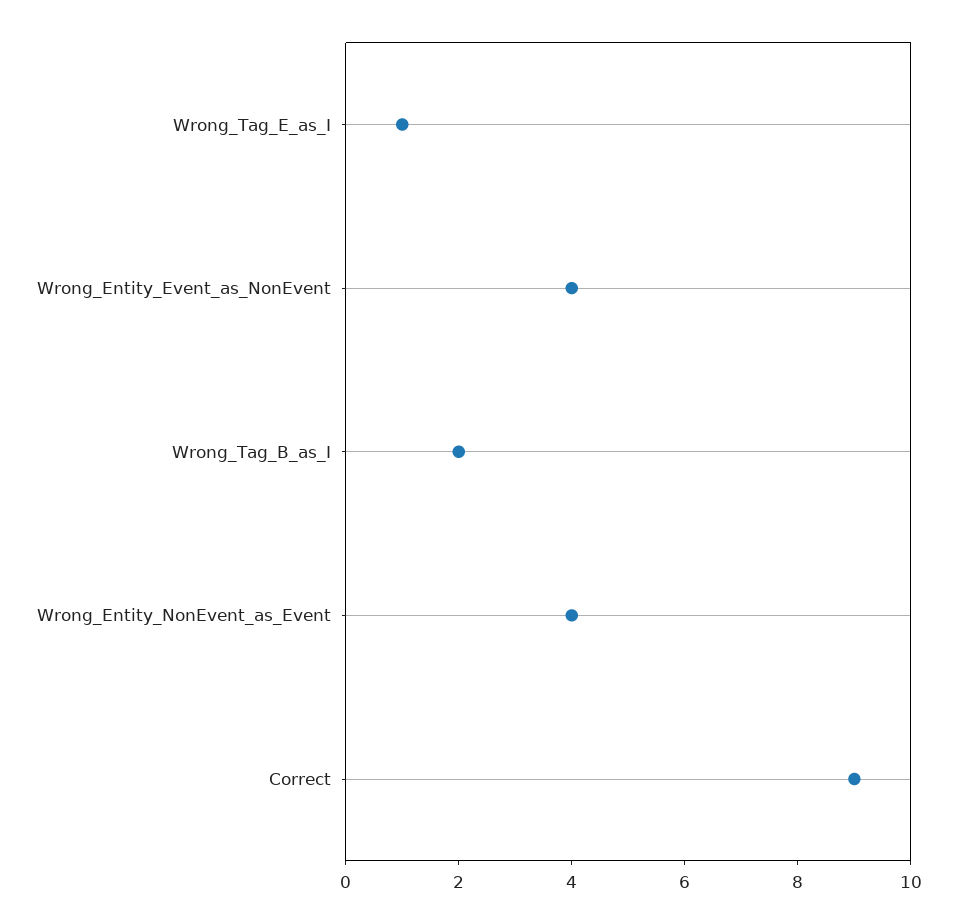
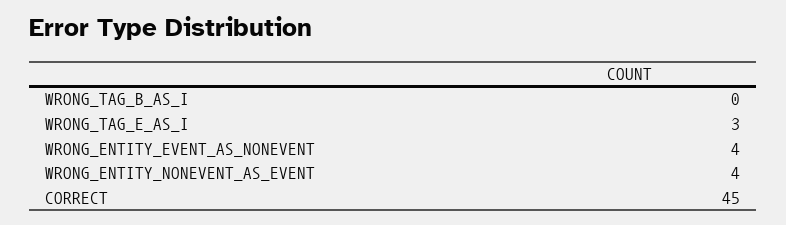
  {
-   "Wrong_Tag_E_as_I": 1,
+   "Wrong_Tag_E_as_I": 3,
    "Wrong_Entity_Event_as_NonEvent": 4,
-   "Wrong_Tag_B_as_I": 2,
+   "Wrong_Tag_B_as_I": 0,
    "Wrong_Entity_NonEvent_as_Event": 4,
-   "Correct": 9
+   "Correct": 45
  }

